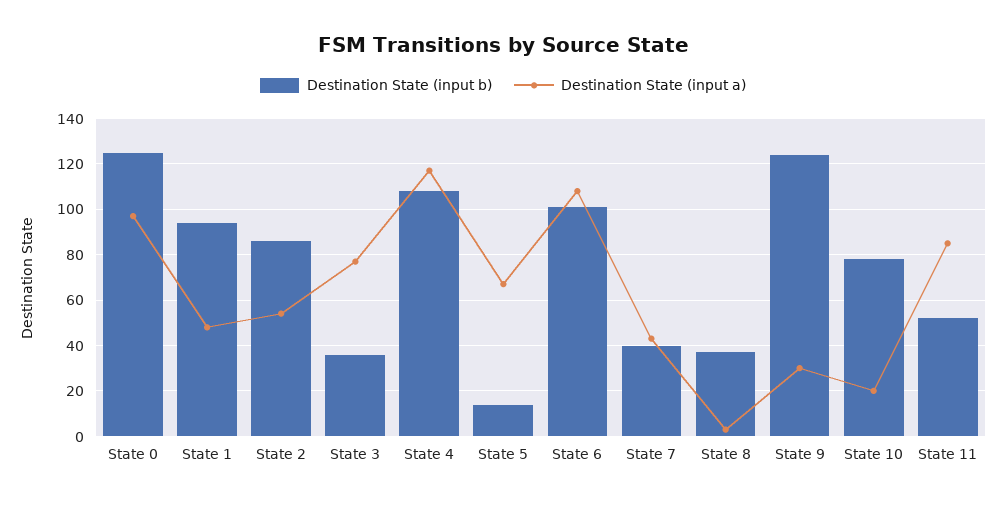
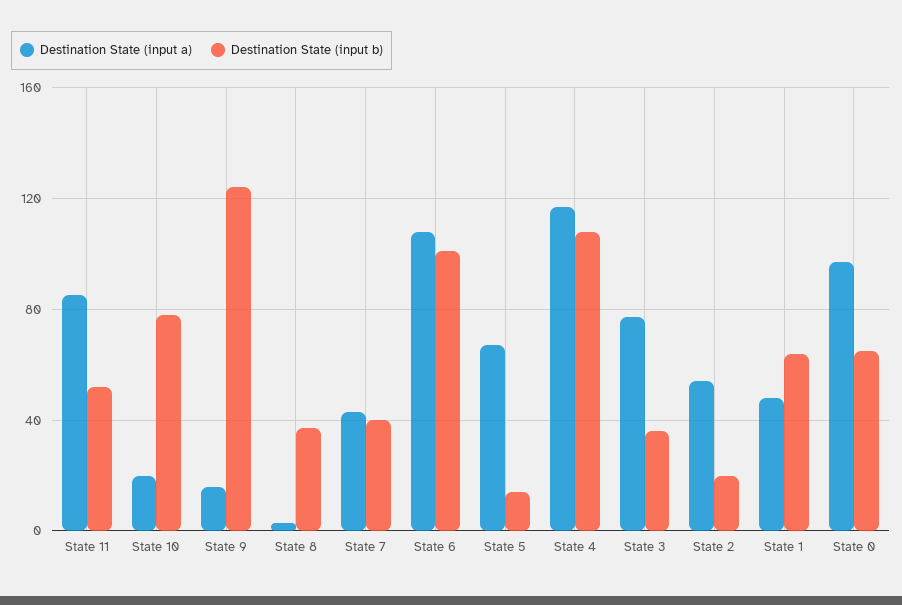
  {
    "Destination State (input b)": {
-     "State 0": 125,
+     "State 0": 65,
-     "State 1": 95,
+     "State 1": 65,
-     "State 2": 85,
+     "State 2": 20,
      "State 3": 35,
      "State 4": 110,
      "State 5": 15,
      "State 6": 100,
      "State 7": 40,
      "State 8": 35,
      "State 9": 125,
      "State 10": 80,
      "State 11": 50
    },
    "Destination State (input a)": {
      "State 0": 95,
      "State 1": 50,
      "State 2": 55,
      "State 3": 75,
      "State 4": 115,
      "State 5": 65,
      "State 6": 110,
      "State 7": 45,
      "State 8": 5,
-     "State 9": 30,
+     "State 9": 15,
      "State 10": 20,
      "State 11": 85
    }
  }

